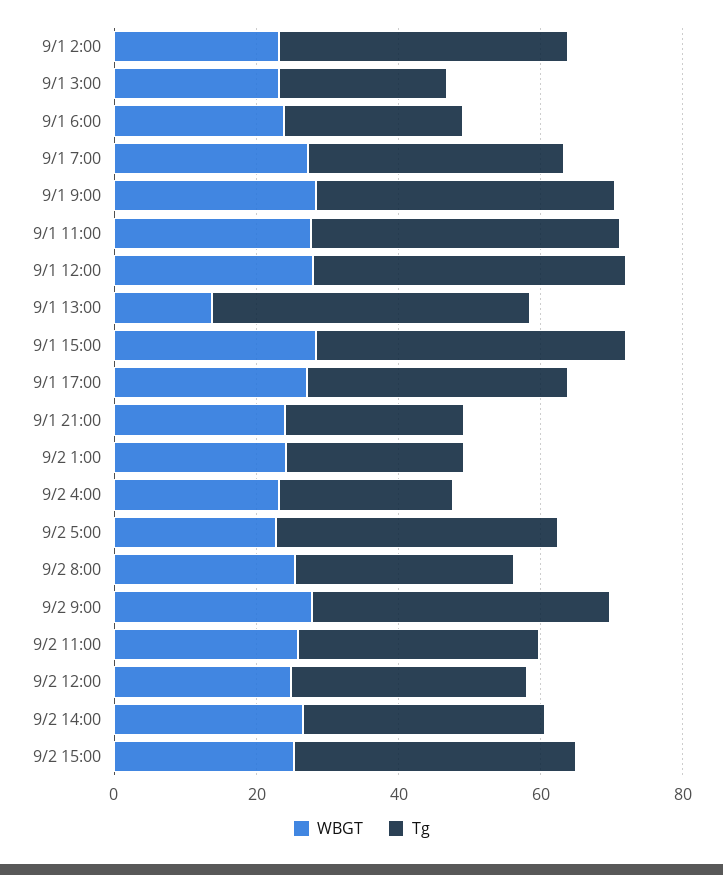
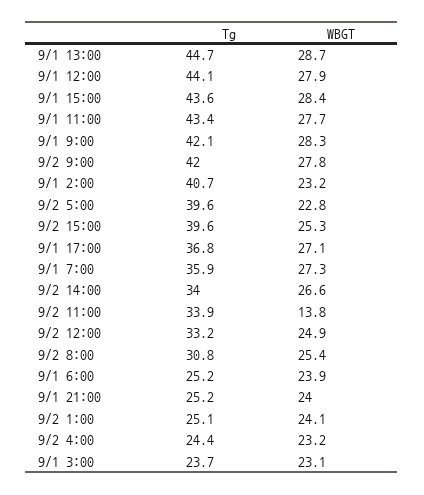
  {
    "WBGT": {
      "9/1 2:00": 23.2,
      "9/1 3:00": 23.1,
      "9/1 6:00": 23.9,
      "9/1 7:00": 27.3,
      "9/1 9:00": 28.3,
      "9/1 11:00": 27.7,
      "9/1 12:00": 27.9,
-     "9/1 13:00": 15,
+     "9/1 13:00": 28.7,
      "9/1 15:00": 28.4,
      "9/1 17:00": 27.1,
      "9/1 21:00": 24,
      "9/2 1:00": 24.1,
      "9/2 4:00": 23.2,
      "9/2 5:00": 22.8,
      "9/2 8:00": 25.4,
      "9/2 9:00": 27.8,
-     "9/2 11:00": 25,
+     "9/2 11:00": 13.8,
      "9/2 12:00": 24.9,
      "9/2 14:00": 26.6,
      "9/2 15:00": 25.3
    },
    "Tg": {
      "9/1 2:00": 40.7,
      "9/1 3:00": 23.7,
      "9/1 6:00": 25.2,
      "9/1 7:00": 35.9,
      "9/1 9:00": 42.1,
      "9/1 11:00": 43.4,
      "9/1 12:00": 44.1,
      "9/1 13:00": 44.7,
      "9/1 15:00": 43.6,
      "9/1 17:00": 36.8,
      "9/1 21:00": 25.2,
      "9/2 1:00": 25.1,
      "9/2 4:00": 24.4,
      "9/2 5:00": 39.6,
      "9/2 8:00": 30.8,
      "9/2 9:00": 42,
      "9/2 11:00": 33.9,
      "9/2 12:00": 33.2,
      "9/2 14:00": 34,
      "9/2 15:00": 39.6
    }
  }

